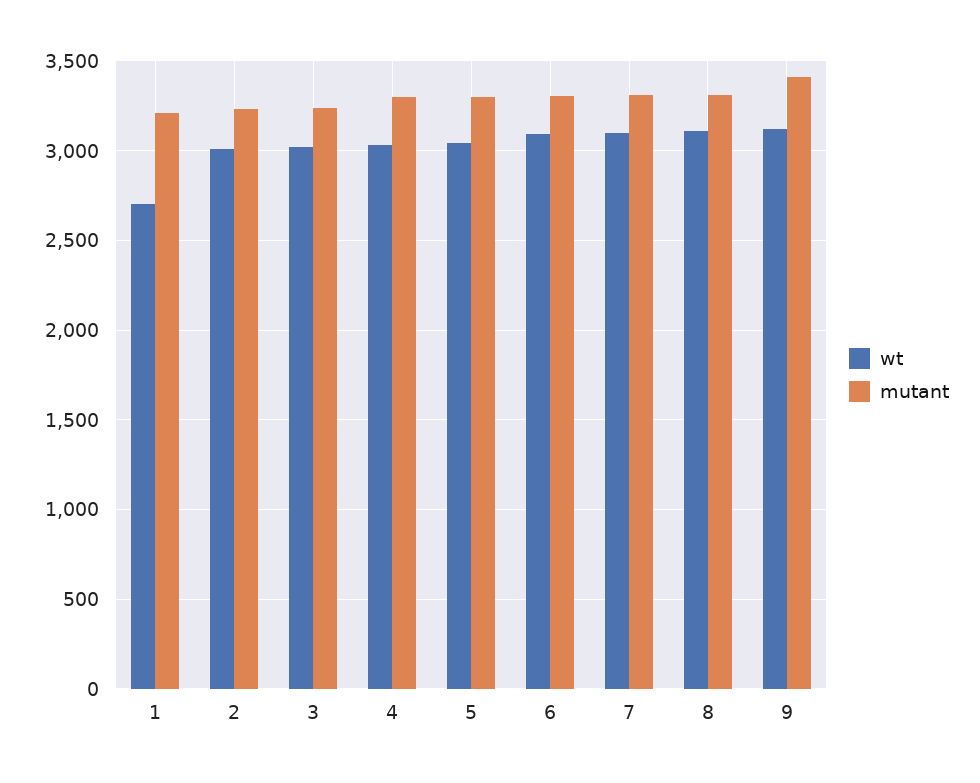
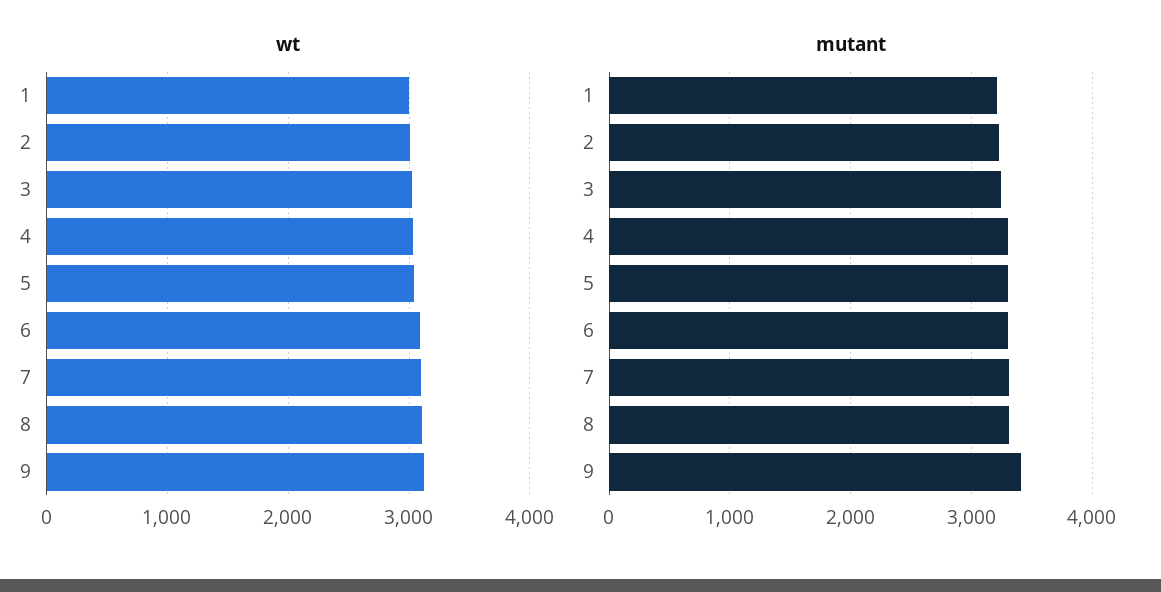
  {
    "wt": {
-     "1": 2700,
+     "1": 3000,
      "2": 3000,
      "3": 3000,
      "4": 3050,
      "5": 3050,
      "6": 3100,
      "7": 3100,
      "8": 3100,
      "9": 3100
    },
    "mutant": {
      "1": 3200,
      "2": 3250,
      "3": 3250,
      "4": 3300,
      "5": 3300,
      "6": 3300,
      "7": 3300,
      "8": 3300,
      "9": 3400
    }
  }

